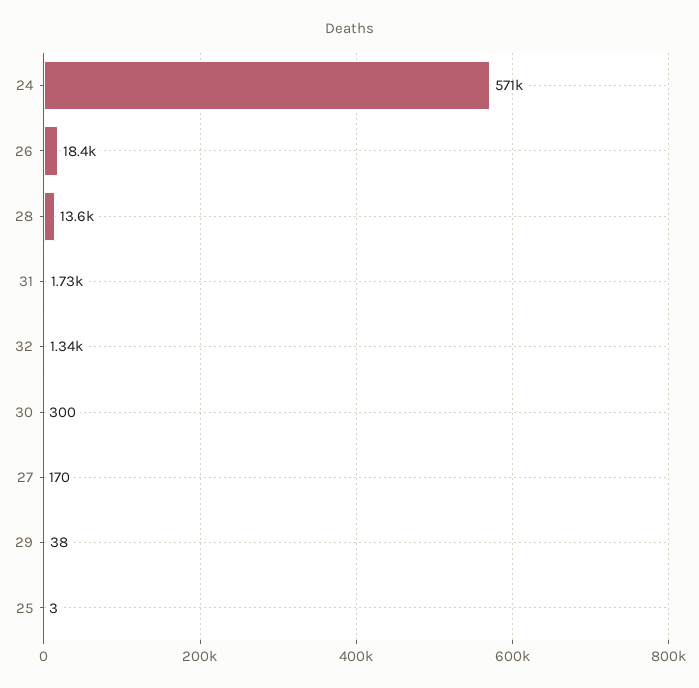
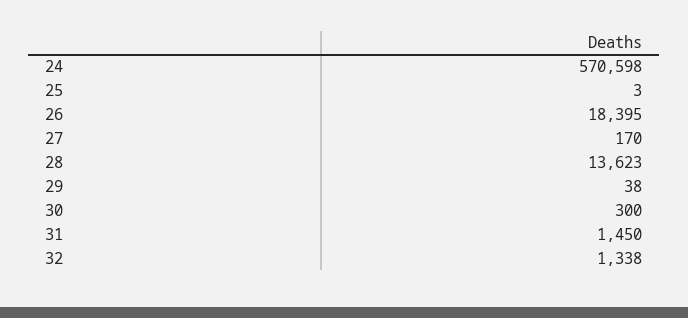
  {
    "24": 570598,
    "26": 18395,
    "28": 13623,
-   "31": 1730,
+   "31": 1450,
    "32": 1338,
    "30": 300,
    "27": 170,
    "29": 38,
    "25": 3
  }

